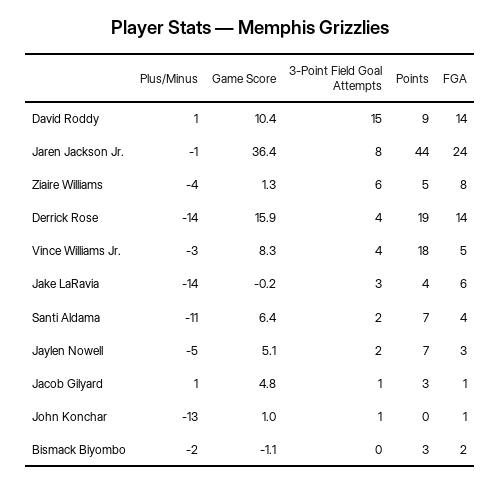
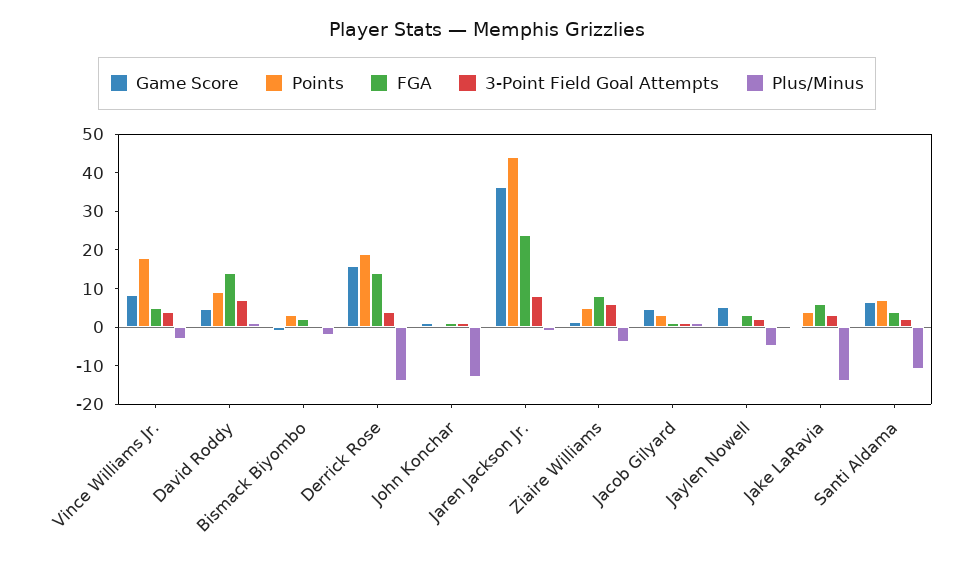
  {
    "Plus/Minus": {
      "David Roddy": 1,
      "Jaren Jackson Jr.": -1,
      "Ziaire Williams": -4,
      "Derrick Rose": -14,
      "Vince Williams Jr.": -3,
      "Jake LaRavia": -14,
      "Santi Aldama": -11,
      "Jaylen Nowell": -5,
      "Jacob Gilyard": 1,
      "John Konchar": -13,
      "Bismack Biyombo": -2
    },
    "Game Score": {
-     "David Roddy": 10.4,
+     "David Roddy": 5,
      "Jaren Jackson Jr.": 36.4,
      "Ziaire Williams": 1.3,
      "Derrick Rose": 15.9,
      "Vince Williams Jr.": 8.3,
      "Jake LaRavia": -0.2,
      "Santi Aldama": 6.4,
      "Jaylen Nowell": 5.1,
      "Jacob Gilyard": 4.8,
      "John Konchar": 1,
      "Bismack Biyombo": -1.1
    },
    "3-Point Field Goal Attempts": {
-     "David Roddy": 15,
+     "David Roddy": 7.5,
      "Jaren Jackson Jr.": 8,
      "Ziaire Williams": 6,
      "Derrick Rose": 4,
      "Vince Williams Jr.": 4,
      "Jake LaRavia": 3,
      "Santi Aldama": 2,
      "Jaylen Nowell": 2,
      "Jacob Gilyard": 1,
      "John Konchar": 1,
      "Bismack Biyombo": 0
    },
    "Points": {
      "David Roddy": 9,
      "Jaren Jackson Jr.": 44,
      "Ziaire Williams": 5,
      "Derrick Rose": 19,
      "Vince Williams Jr.": 18,
      "Jake LaRavia": 4,
      "Santi Aldama": 7,
-     "Jaylen Nowell": 7,
+     "Jaylen Nowell": 0,
      "Jacob Gilyard": 3,
      "John Konchar": 0,
      "Bismack Biyombo": 3
    },
    "FGA": {
      "David Roddy": 14,
      "Jaren Jackson Jr.": 24,
      "Ziaire Williams": 8,
      "Derrick Rose": 14,
      "Vince Williams Jr.": 5,
      "Jake LaRavia": 6,
      "Santi Aldama": 4,
      "Jaylen Nowell": 3,
      "Jacob Gilyard": 1,
      "John Konchar": 1,
      "Bismack Biyombo": 2
    }
  }

